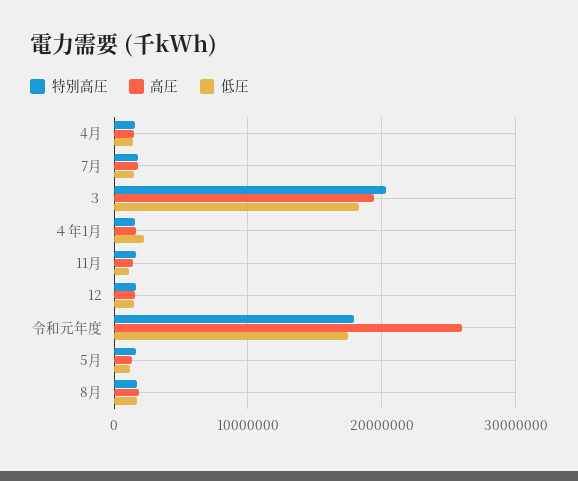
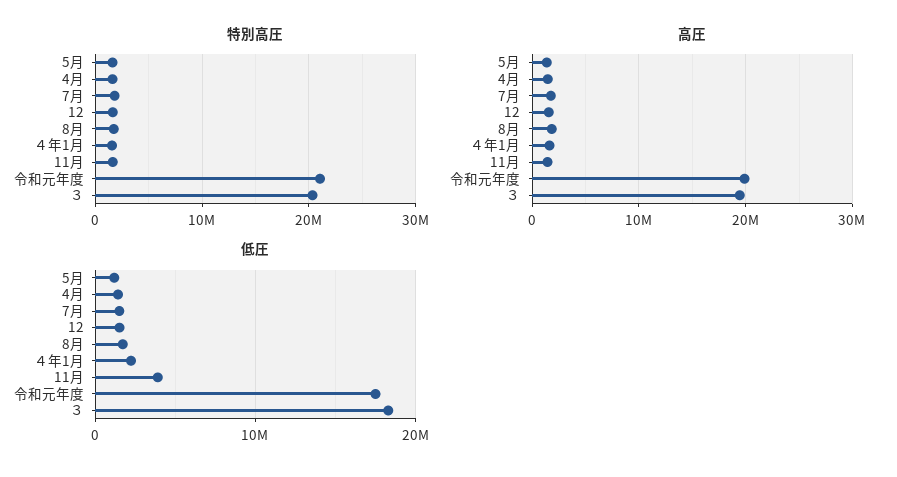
  {
    "特別高圧": {
      "4月": 2000000,
      "7月": 2000000,
      "３": 20000000,
      "４年1月": 2000000,
      "11月": 2000000,
      "12": 2000000,
-     "令和元年度": 18000000,
+     "令和元年度": 21000000,
      "5月": 2000000,
      "8月": 2000000
    },
    "高圧": {
      "4月": 1000000,
      "7月": 2000000,
      "３": 19000000,
      "４年1月": 2000000,
      "11月": 1000000,
      "12": 2000000,
-     "令和元年度": 26000000,
+     "令和元年度": 20000000,
      "5月": 1000000,
      "8月": 2000000
    },
    "低圧": {
      "4月": 1000000,
      "7月": 2000000,
      "３": 18000000,
      "４年1月": 2000000,
-     "11月": 1000000,
+     "11月": 4000000,
      "12": 2000000,
      "令和元年度": 17000000,
      "5月": 1000000,
      "8月": 2000000
    }
  }

